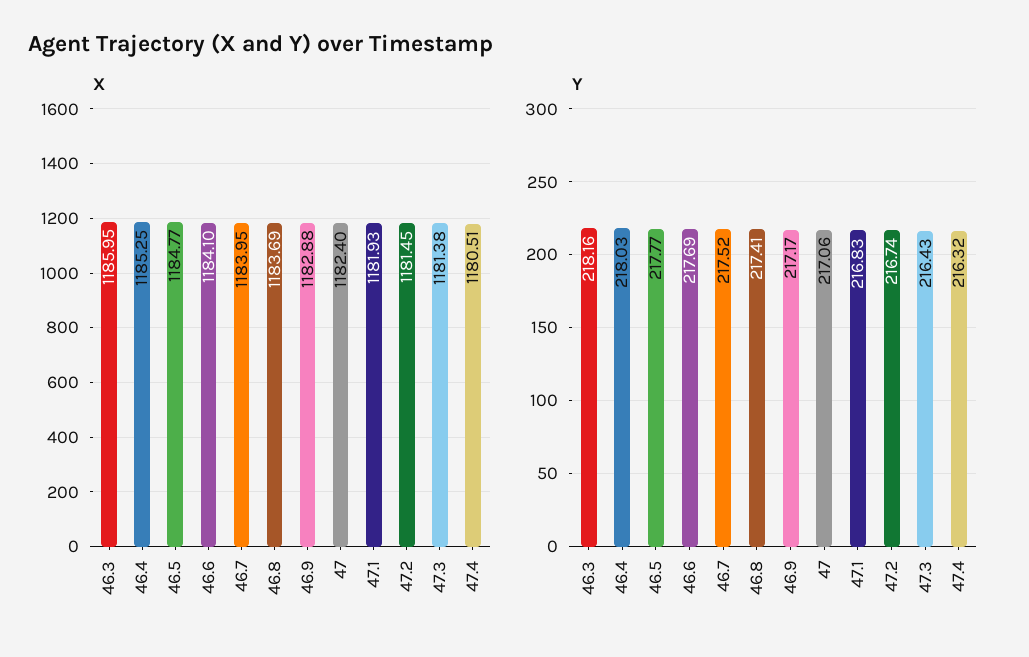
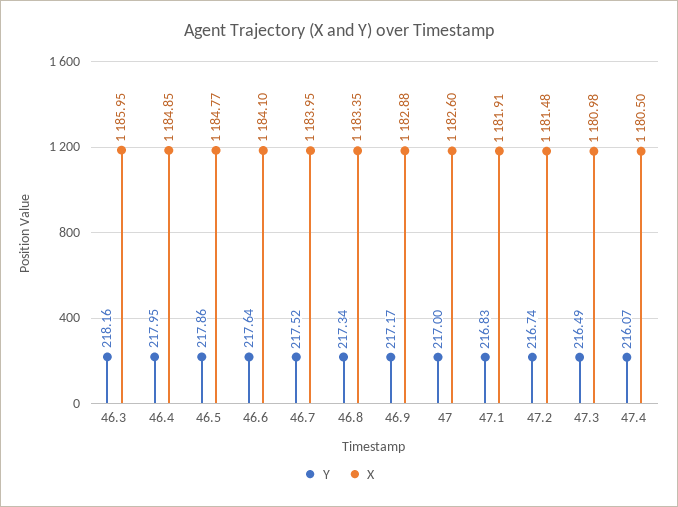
  {
    "X": {
      "46.3": 1185.95,
-     "46.4": 1185.25,
+     "46.4": 1184.85,
      "46.5": 1184.77,
      "46.6": 1184.1,
      "46.7": 1183.95,
-     "46.8": 1183.69,
+     "46.8": 1183.35,
      "46.9": 1182.88,
-     "47": 1182.4,
+     "47": 1182.6,
-     "47.1": 1181.93,
+     "47.1": 1181.91,
-     "47.2": 1181.45,
+     "47.2": 1181.48,
-     "47.3": 1181.38,
+     "47.3": 1180.98,
-     "47.4": 1180.51
+     "47.4": 1180.5
    },
    "Y": {
      "46.3": 218.16,
-     "46.4": 218.03,
+     "46.4": 217.95,
-     "46.5": 217.77,
+     "46.5": 217.86,
-     "46.6": 217.69,
+     "46.6": 217.64,
      "46.7": 217.52,
-     "46.8": 217.41,
+     "46.8": 217.34,
      "46.9": 217.17,
-     "47": 217.06,
+     "47": 217,
      "47.1": 216.83,
      "47.2": 216.74,
-     "47.3": 216.43,
+     "47.3": 216.49,
-     "47.4": 216.32
+     "47.4": 216.07
    }
  }

